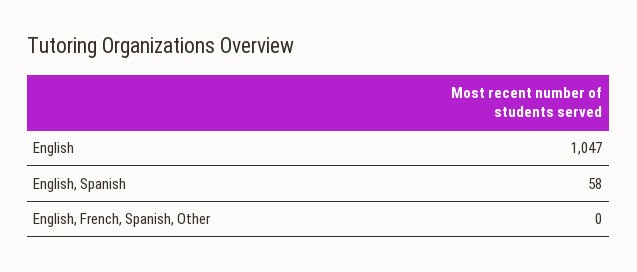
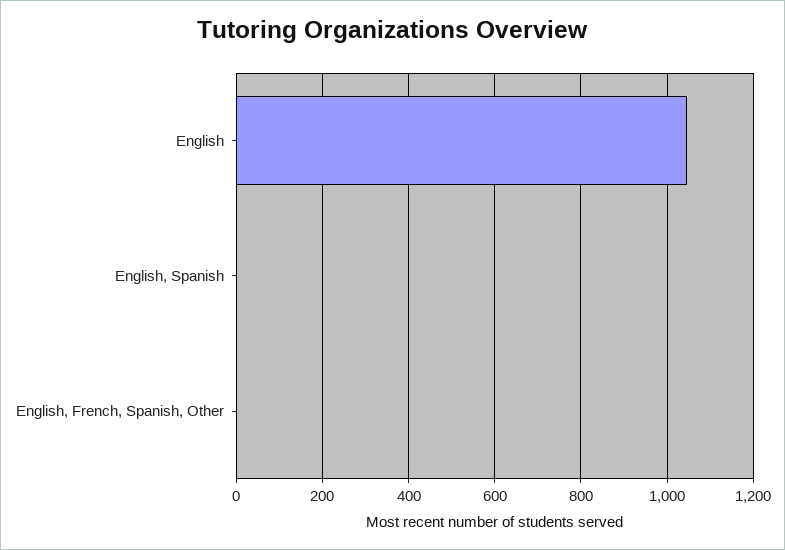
  {
    "English": 1047,
-   "English, Spanish": 58,
+   "English, Spanish": 0,
    "English, French, Spanish, Other": 0
  }

